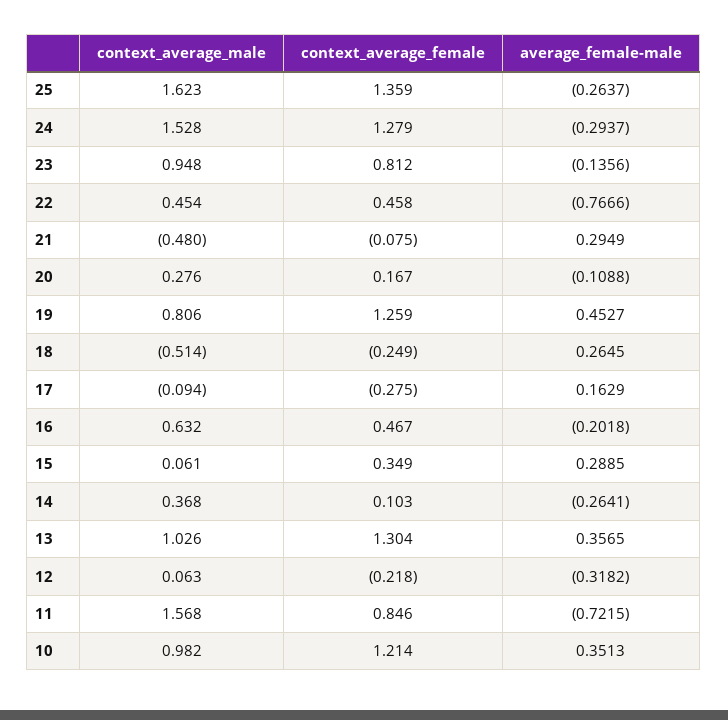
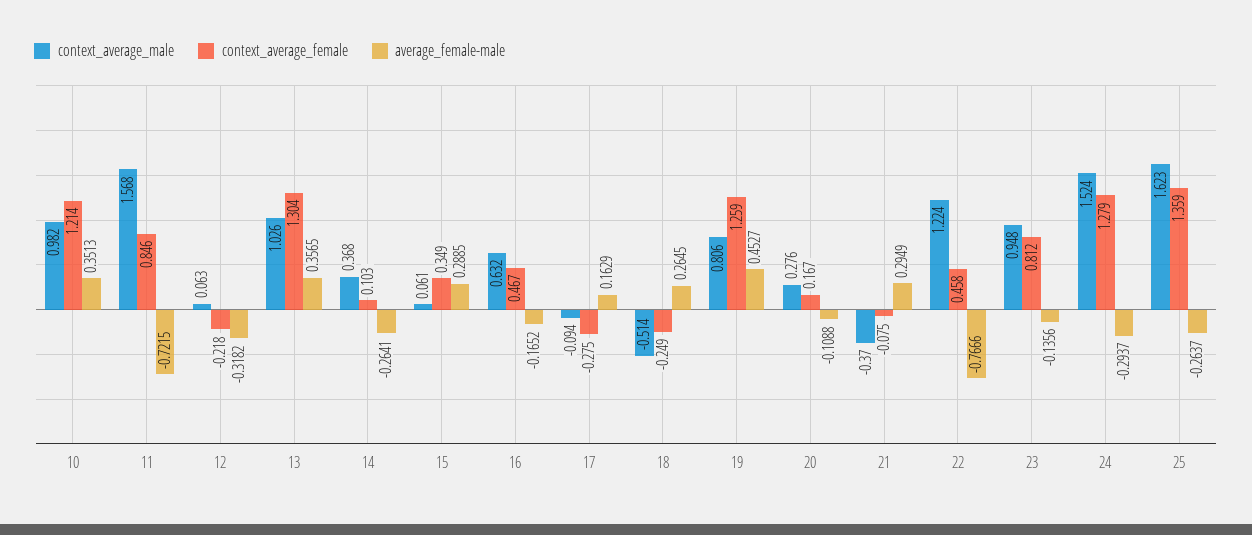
  {
    "context_average_male": {
      "25": 1.623,
-     "24": 1.528,
+     "24": 1.524,
      "23": 0.948,
-     "22": 0.454,
+     "22": 1.224,
-     "21": -0.48,
+     "21": -0.37,
      "20": 0.276,
      "19": 0.806,
      "18": -0.514,
      "17": -0.094,
      "16": 0.632,
      "15": 0.061,
      "14": 0.368,
      "13": 1.026,
      "12": 0.063,
      "11": 1.568,
      "10": 0.982
    },
    "context_average_female": {
      "25": 1.359,
      "24": 1.279,
      "23": 0.812,
      "22": 0.458,
      "21": -0.075,
      "20": 0.167,
      "19": 1.259,
      "18": -0.249,
      "17": -0.275,
      "16": 0.467,
      "15": 0.349,
      "14": 0.103,
      "13": 1.304,
      "12": -0.218,
      "11": 0.846,
      "10": 1.214
    },
    "average_female-male": {
      "25": -0.2637,
      "24": -0.2937,
      "23": -0.1356,
      "22": -0.7666,
      "21": 0.2949,
      "20": -0.1088,
      "19": 0.4527,
      "18": 0.2645,
      "17": 0.1629,
-     "16": -0.2018,
+     "16": -0.1652,
      "15": 0.2885,
      "14": -0.2641,
      "13": 0.3565,
      "12": -0.3182,
      "11": -0.7215,
      "10": 0.3513
    }
  }

